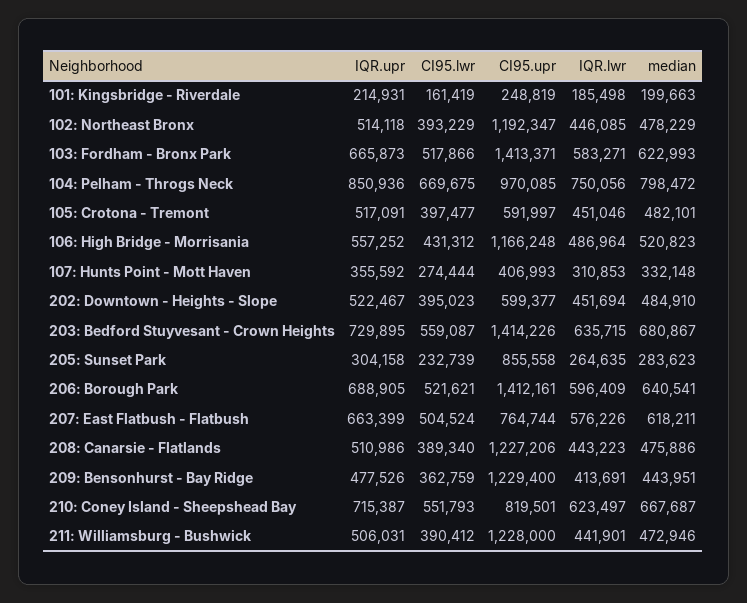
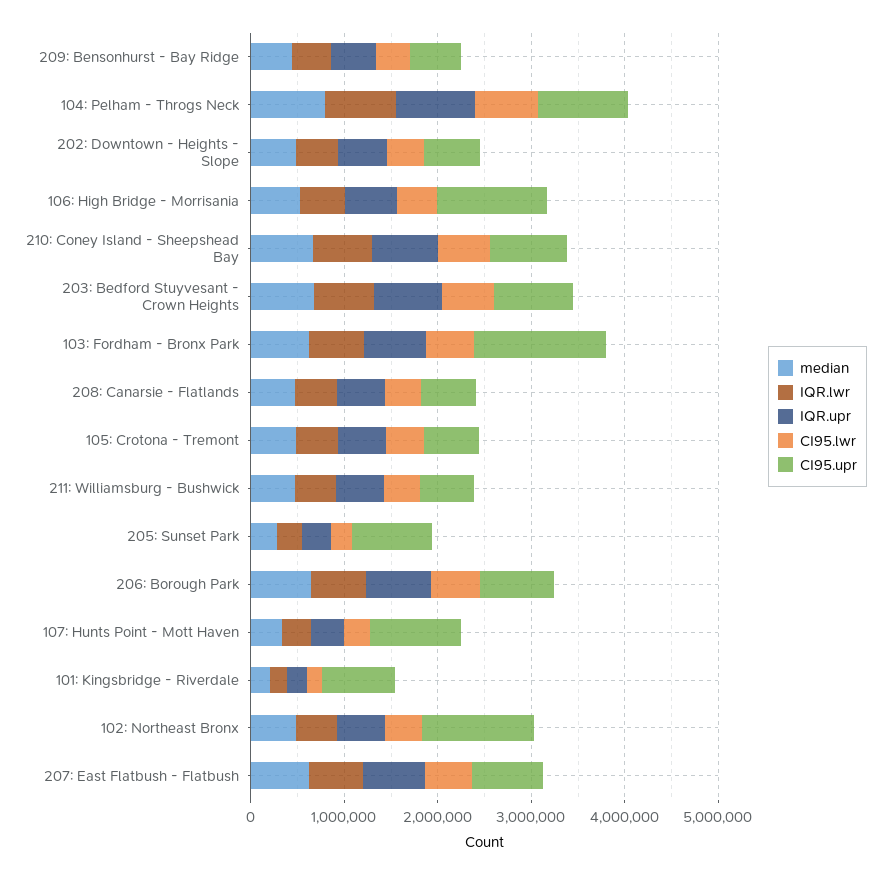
  {
    "IQR.upr": {
      "101: Kingsbridge - Riverdale": 214931,
      "102: Northeast Bronx": 514118,
      "103: Fordham - Bronx Park": 665873,
      "104: Pelham - Throgs Neck": 850936,
      "105: Crotona - Tremont": 517091,
      "106: High Bridge - Morrisania": 557252,
      "107: Hunts Point - Mott Haven": 355592,
      "202: Downtown - Heights - Slope": 522467,
      "203: Bedford Stuyvesant - Crown Heights": 729895,
      "205: Sunset Park": 304158,
      "206: Borough Park": 688905,
      "207: East Flatbush - Flatbush": 663399,
      "208: Canarsie - Flatlands": 510986,
      "209: Bensonhurst - Bay Ridge": 477526,
      "210: Coney Island - Sheepshead Bay": 715387,
      "211: Williamsburg - Bushwick": 506031
    },
    "CI95.lwr": {
      "101: Kingsbridge - Riverdale": 161419,
      "102: Northeast Bronx": 393229,
      "103: Fordham - Bronx Park": 517866,
      "104: Pelham - Throgs Neck": 669675,
      "105: Crotona - Tremont": 397477,
      "106: High Bridge - Morrisania": 431312,
      "107: Hunts Point - Mott Haven": 274444,
      "202: Downtown - Heights - Slope": 395023,
      "203: Bedford Stuyvesant - Crown Heights": 559087,
      "205: Sunset Park": 232739,
      "206: Borough Park": 521621,
      "207: East Flatbush - Flatbush": 504524,
      "208: Canarsie - Flatlands": 389340,
      "209: Bensonhurst - Bay Ridge": 362759,
      "210: Coney Island - Sheepshead Bay": 551793,
      "211: Williamsburg - Bushwick": 390412
    },
    "CI95.upr": {
-     "101: Kingsbridge - Riverdale": 248819,
+     "101: Kingsbridge - Riverdale": 800000,
      "102: Northeast Bronx": 1192347,
      "103: Fordham - Bronx Park": 1413371,
      "104: Pelham - Throgs Neck": 970085,
      "105: Crotona - Tremont": 591997,
      "106: High Bridge - Morrisania": 1166248,
-     "107: Hunts Point - Mott Haven": 406993,
+     "107: Hunts Point - Mott Haven": 1000000,
      "202: Downtown - Heights - Slope": 599377,
-     "203: Bedford Stuyvesant - Crown Heights": 1414226,
+     "203: Bedford Stuyvesant - Crown Heights": 800000,
      "205: Sunset Park": 855558,
-     "206: Borough Park": 1412161,
+     "206: Borough Park": 800000,
      "207: East Flatbush - Flatbush": 764744,
-     "208: Canarsie - Flatlands": 1227206,
+     "208: Canarsie - Flatlands": 600000,
-     "209: Bensonhurst - Bay Ridge": 1229400,
+     "209: Bensonhurst - Bay Ridge": 600000,
      "210: Coney Island - Sheepshead Bay": 819501,
-     "211: Williamsburg - Bushwick": 1228000
+     "211: Williamsburg - Bushwick": 600000
    },
    "IQR.lwr": {
      "101: Kingsbridge - Riverdale": 185498,
      "102: Northeast Bronx": 446085,
      "103: Fordham - Bronx Park": 583271,
      "104: Pelham - Throgs Neck": 750056,
      "105: Crotona - Tremont": 451046,
      "106: High Bridge - Morrisania": 486964,
      "107: Hunts Point - Mott Haven": 310853,
      "202: Downtown - Heights - Slope": 451694,
      "203: Bedford Stuyvesant - Crown Heights": 635715,
      "205: Sunset Park": 264635,
      "206: Borough Park": 596409,
      "207: East Flatbush - Flatbush": 576226,
      "208: Canarsie - Flatlands": 443223,
      "209: Bensonhurst - Bay Ridge": 413691,
      "210: Coney Island - Sheepshead Bay": 623497,
      "211: Williamsburg - Bushwick": 441901
    },
    "median": {
      "101: Kingsbridge - Riverdale": 199663,
      "102: Northeast Bronx": 478229,
      "103: Fordham - Bronx Park": 622993,
      "104: Pelham - Throgs Neck": 798472,
      "105: Crotona - Tremont": 482101,
      "106: High Bridge - Morrisania": 520823,
      "107: Hunts Point - Mott Haven": 332148,
      "202: Downtown - Heights - Slope": 484910,
      "203: Bedford Stuyvesant - Crown Heights": 680867,
      "205: Sunset Park": 283623,
      "206: Borough Park": 640541,
      "207: East Flatbush - Flatbush": 618211,
      "208: Canarsie - Flatlands": 475886,
      "209: Bensonhurst - Bay Ridge": 443951,
      "210: Coney Island - Sheepshead Bay": 667687,
      "211: Williamsburg - Bushwick": 472946
    }
  }

